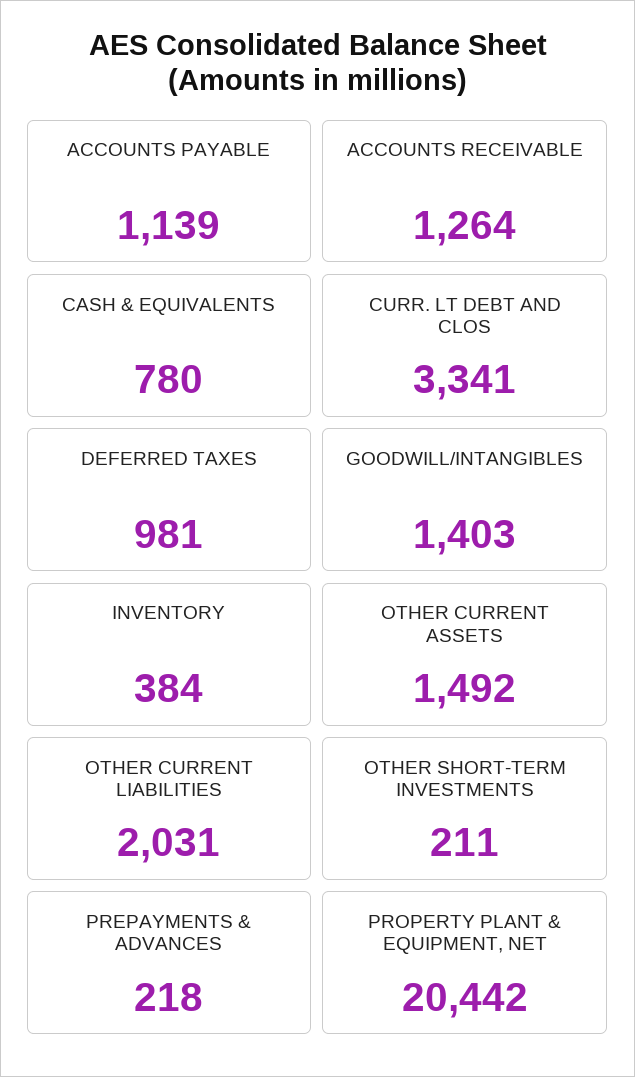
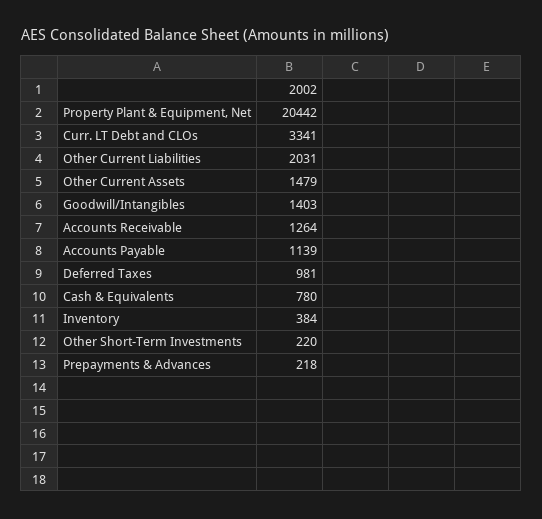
  {
    "ACCOUNTS PAYABLE": 1139,
    "ACCOUNTS RECEIVABLE": 1264,
    "CASH & EQUIVALENTS": 780,
    "CURR. LT DEBT AND CLOS": 3341,
    "DEFERRED TAXES": 981,
    "GOODWILL/INTANGIBLES": 1403,
    "INVENTORY": 384,
-   "OTHER CURRENT ASSETS": 1492,
+   "OTHER CURRENT ASSETS": 1479,
    "OTHER CURRENT LIABILITIES": 2031,
-   "OTHER SHORT-TERM INVESTMENTS": 211,
+   "OTHER SHORT-TERM INVESTMENTS": 220,
    "PREPAYMENTS & ADVANCES": 218,
    "PROPERTY PLANT & EQUIPMENT, NET": 20442
  }

